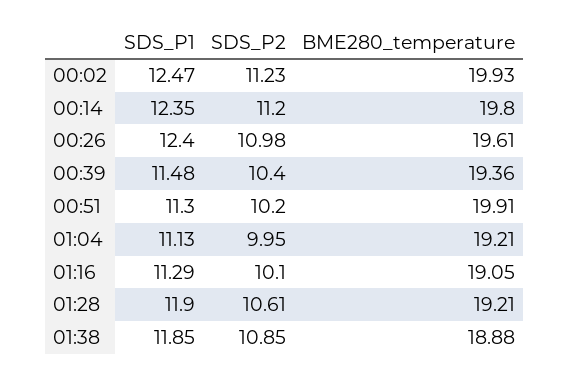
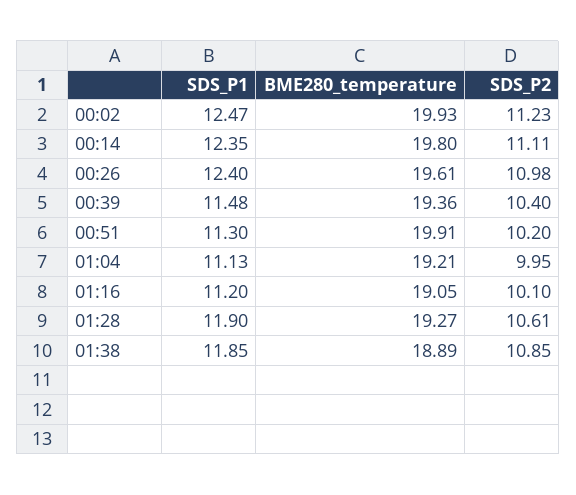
  {
    "SDS_P1": {
      "00:02": 12.47,
      "00:14": 12.35,
      "00:26": 12.4,
      "00:39": 11.48,
      "00:51": 11.3,
      "01:04": 11.13,
-     "01:16": 11.29,
+     "01:16": 11.2,
      "01:28": 11.9,
      "01:38": 11.85
    },
    "SDS_P2": {
      "00:02": 11.23,
-     "00:14": 11.2,
+     "00:14": 11.11,
      "00:26": 10.98,
      "00:39": 10.4,
      "00:51": 10.2,
      "01:04": 9.95,
      "01:16": 10.1,
      "01:28": 10.61,
      "01:38": 10.85
    },
    "BME280_temperature": {
      "00:02": 19.93,
      "00:14": 19.8,
      "00:26": 19.61,
      "00:39": 19.36,
      "00:51": 19.91,
      "01:04": 19.21,
      "01:16": 19.05,
-     "01:28": 19.21,
+     "01:28": 19.27,
-     "01:38": 18.88
+     "01:38": 18.89
    }
  }

